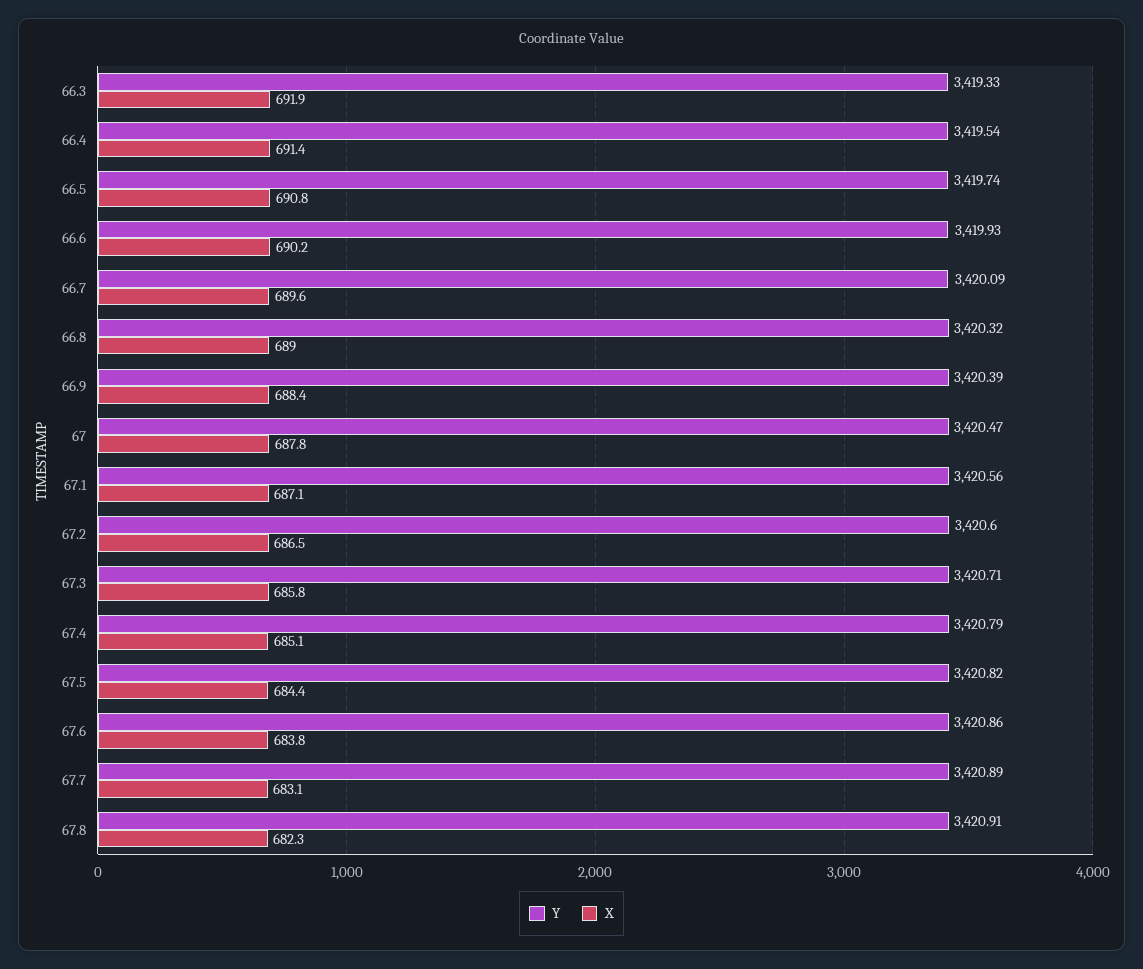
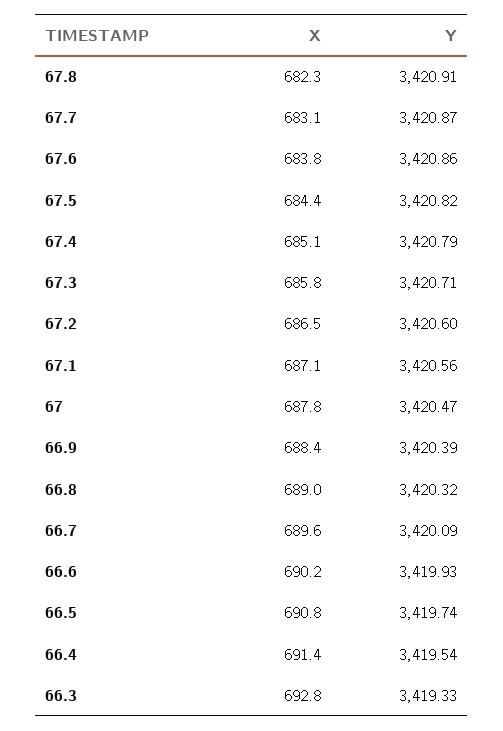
  {
    "Y": {
      "66.3": 3419.33,
      "66.4": 3419.54,
      "66.5": 3419.74,
      "66.6": 3419.93,
      "66.7": 3420.09,
      "66.8": 3420.32,
      "66.9": 3420.39,
      "67": 3420.47,
      "67.1": 3420.56,
      "67.2": 3420.6,
      "67.3": 3420.71,
      "67.4": 3420.79,
      "67.5": 3420.82,
      "67.6": 3420.86,
-     "67.7": 3420.89,
+     "67.7": 3420.87,
      "67.8": 3420.91
    },
    "X": {
-     "66.3": 691.9,
+     "66.3": 692.8,
      "66.4": 691.4,
      "66.5": 690.8,
      "66.6": 690.2,
      "66.7": 689.6,
      "66.8": 689,
      "66.9": 688.4,
      "67": 687.8,
      "67.1": 687.1,
      "67.2": 686.5,
      "67.3": 685.8,
      "67.4": 685.1,
      "67.5": 684.4,
      "67.6": 683.8,
      "67.7": 683.1,
      "67.8": 682.3
    }
  }

